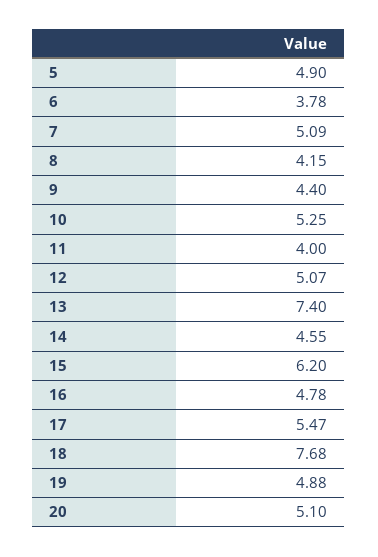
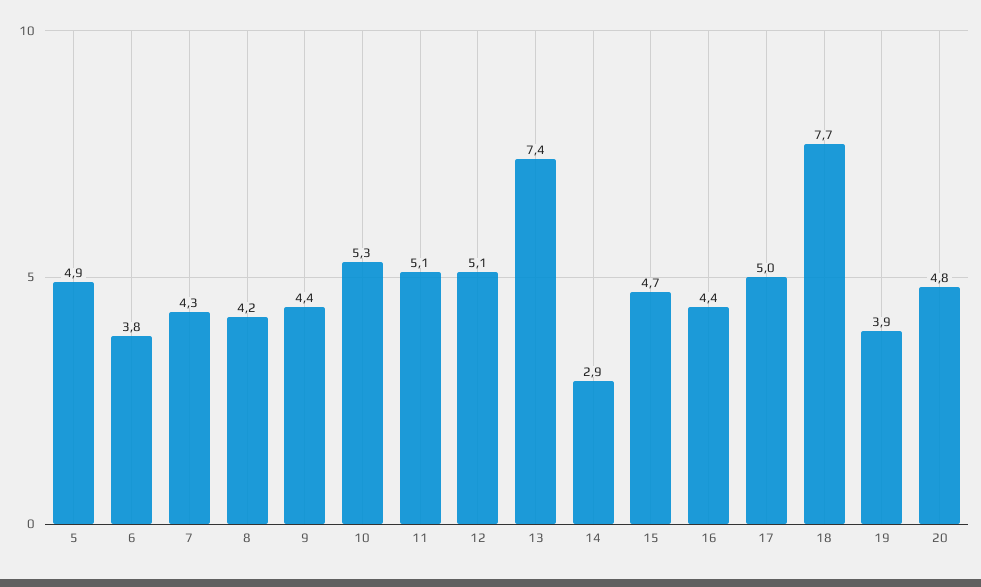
  {
    "5": 4.9,
    "6": 3.78,
-   "7": 5.09,
+   "7": 4.3,
    "8": 4.15,
    "9": 4.4,
    "10": 5.25,
-   "11": 4,
+   "11": 5.1,
    "12": 5.07,
    "13": 7.4,
-   "14": 4.55,
+   "14": 2.9,
-   "15": 6.2,
+   "15": 4.7,
-   "16": 4.78,
+   "16": 4.4,
-   "17": 5.47,
+   "17": 5,
    "18": 7.68,
-   "19": 4.88,
+   "19": 3.9,
-   "20": 5.1
+   "20": 4.8
  }

